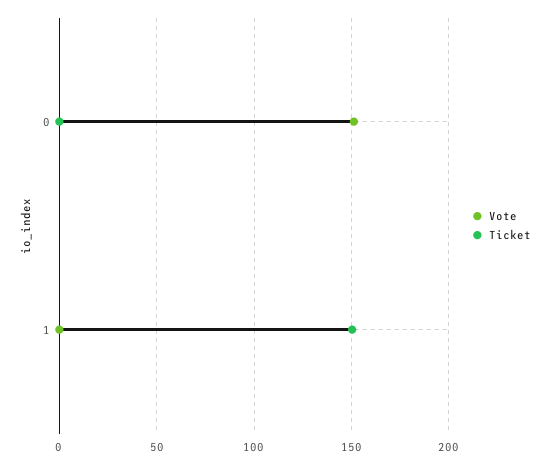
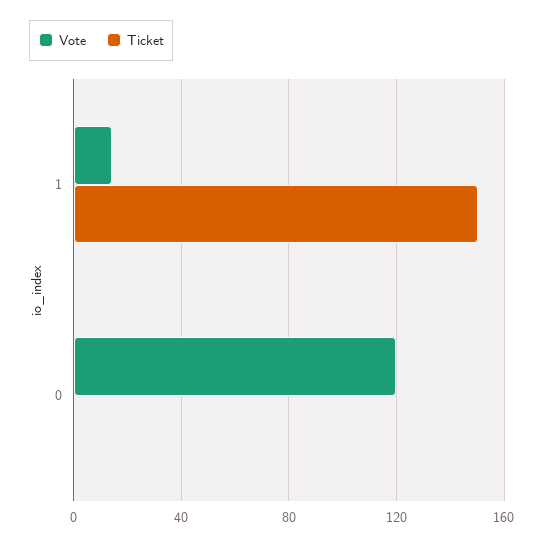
  {
    "Vote": {
-     "0": 150,
+     "0": 120,
-     "1": 0
+     "1": 15
    },
    "Ticket": {
      "0": 0,
      "1": 150
    }
  }

